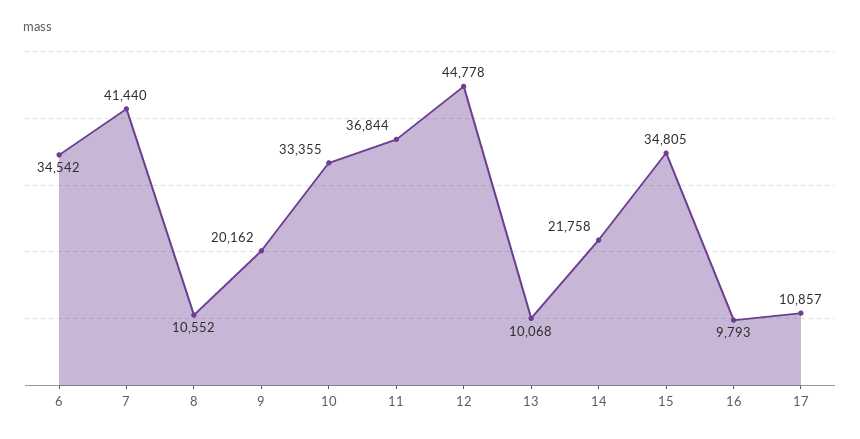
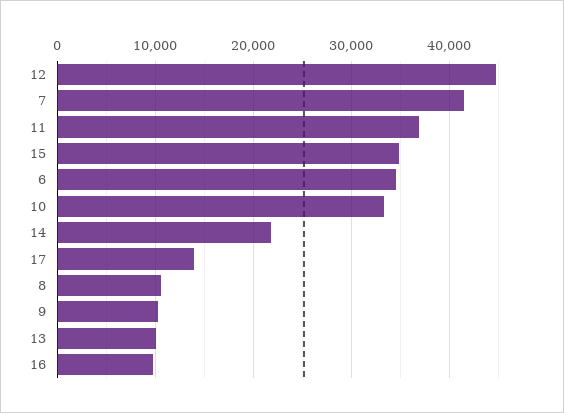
  {
    "6": 34542,
    "7": 41440,
    "8": 10552,
-   "9": 20162,
+   "9": 10000,
    "10": 33355,
    "11": 36844,
    "12": 44778,
    "13": 10068,
    "14": 21758,
    "15": 34805,
    "16": 9793,
-   "17": 10857
+   "17": 14000
  }

